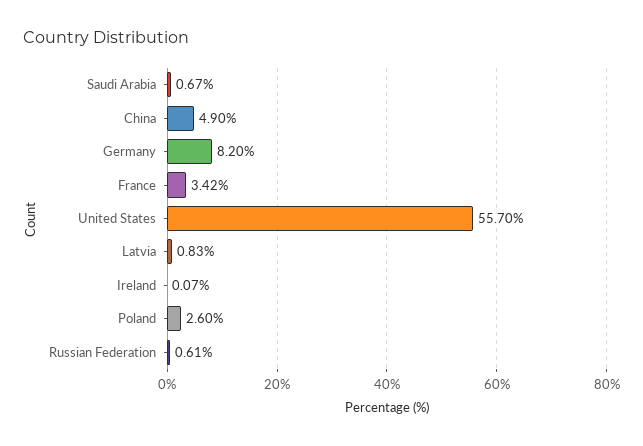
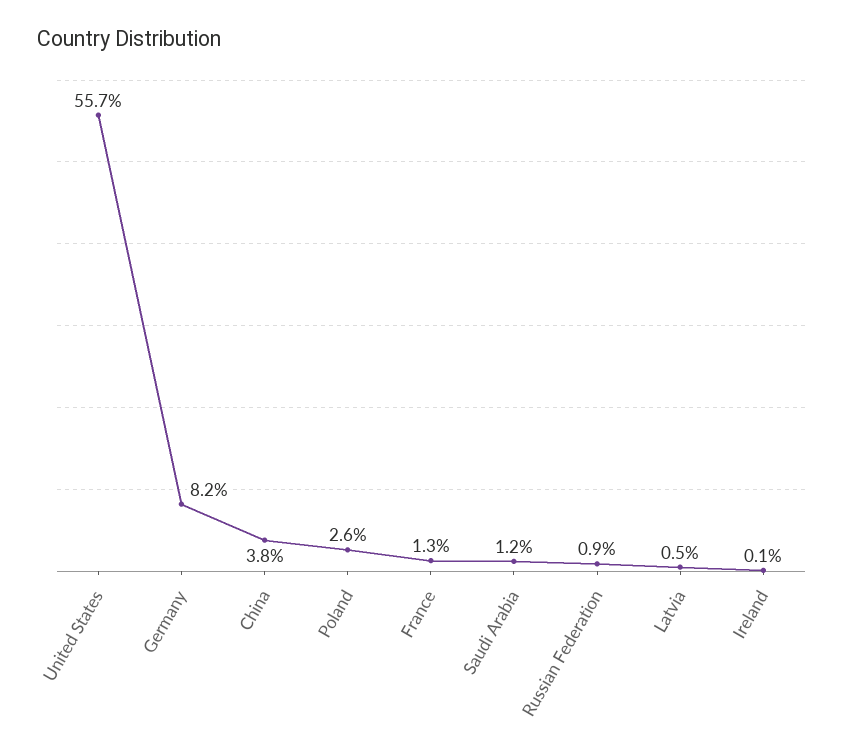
  {
-   "Saudi Arabia": 0.67,
+   "Saudi Arabia": 1.2,
-   "China": 4.9,
+   "China": 3.8,
    "Germany": 8.2,
-   "France": 3.42,
+   "France": 1.3,
    "United States": 55.7,
-   "Latvia": 0.83,
+   "Latvia": 0.5,
    "Ireland": 0.07,
    "Poland": 2.6,
-   "Russian Federation": 0.61
+   "Russian Federation": 0.9
  }

